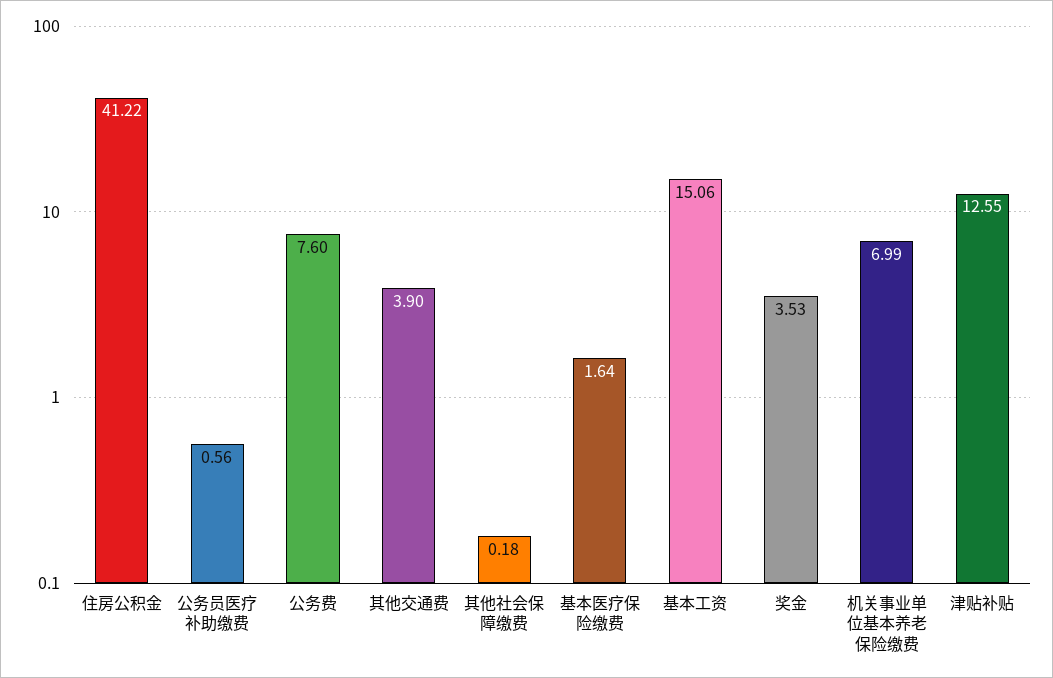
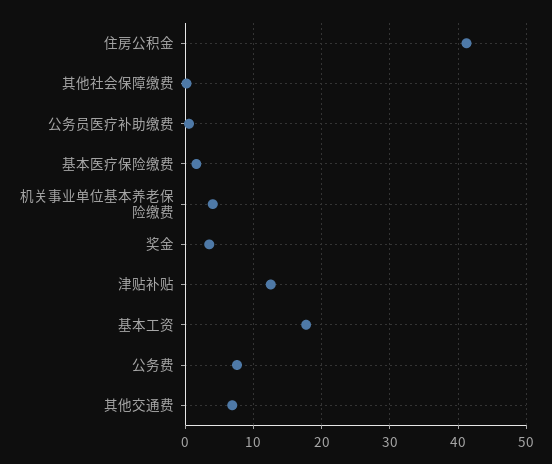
  {
    "住房公积金": 41.22,
    "公务员医疗补助缴费": 0.56,
    "公务费": 7.6,
-   "其他交通费": 3.9,
+   "其他交通费": 7,
    "其他社会保障缴费": 0.18,
    "基本医疗保险缴费": 1.64,
-   "基本工资": 15.06,
+   "基本工资": 18,
    "奖金": 3.53,
-   "机关事业单位基本养老保险缴费": 6.99,
+   "机关事业单位基本养老保险缴费": 4,
    "津贴补贴": 12.55
  }

